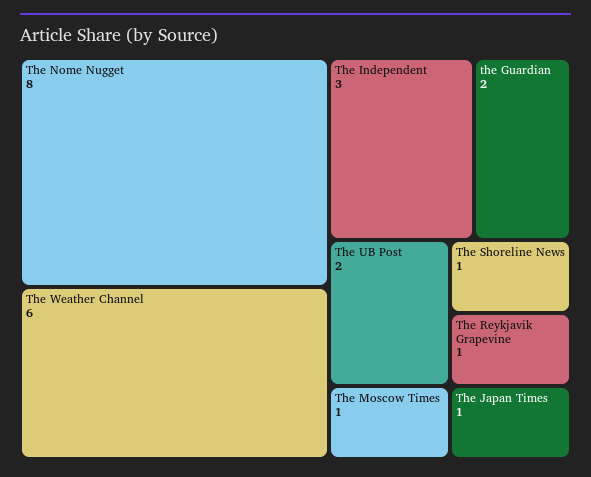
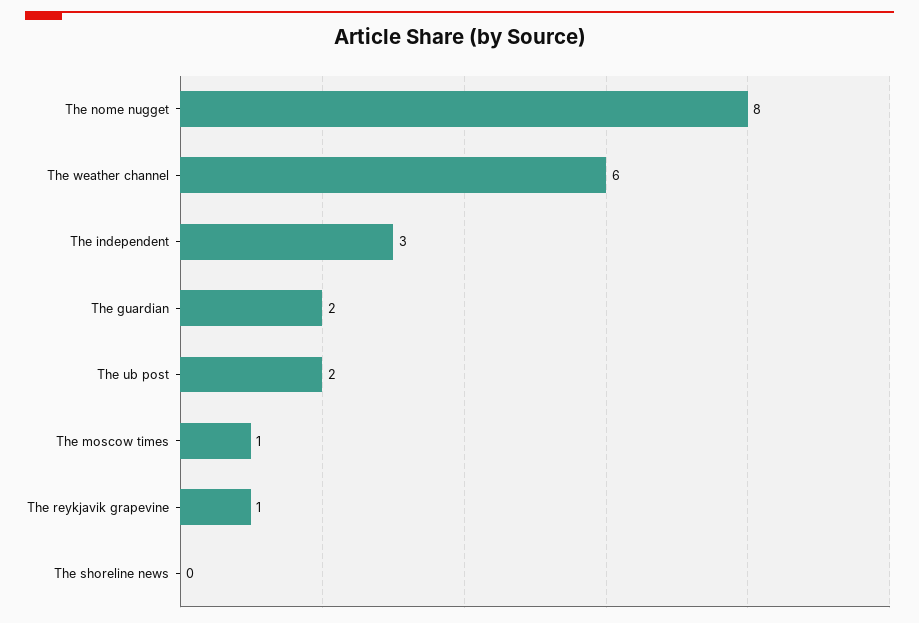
  {
    "The Nome Nugget": 8,
    "The Weather Channel": 6,
    "The Independent": 3,
    "the Guardian": 2,
    "The UB Post": 2,
    "The Moscow Times": 1,
-   "The Shoreline News": 1,
+   "The Shoreline News": 0,
-   "The Reykjavik Grapevine": 1,
+   "The Reykjavik Grapevine": 1
-   "The Japan Times": 1
  }

